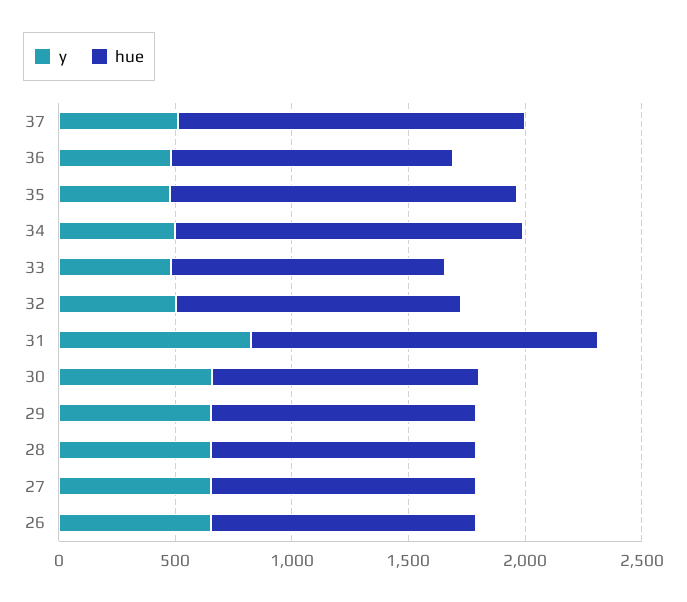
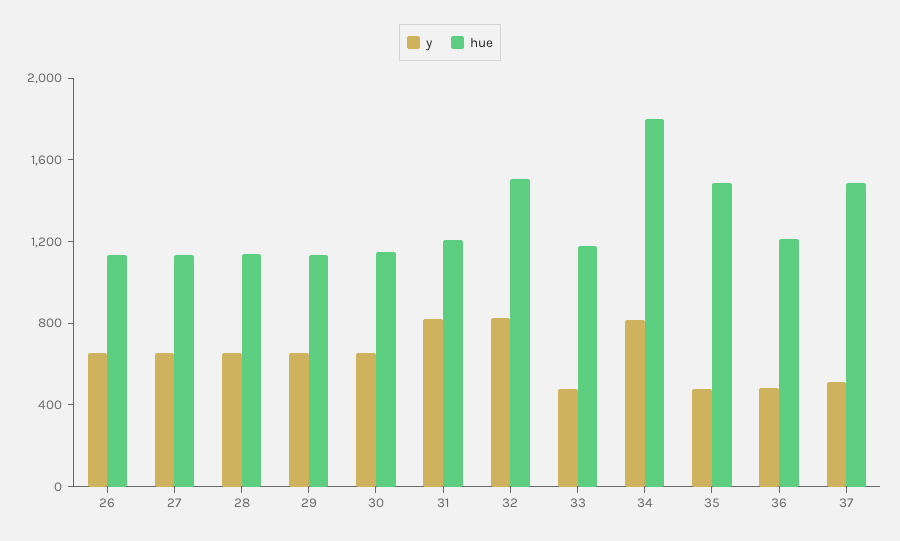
  {
    "y": {
      "37": 500,
      "36": 500,
      "35": 500,
-     "34": 500,
+     "34": 800,
      "33": 500,
-     "32": 500,
+     "32": 800,
      "31": 800,
      "30": 700,
      "29": 700,
      "28": 700,
      "27": 700,
      "26": 700
    },
    "hue": {
      "37": 1500,
      "36": 1200,
      "35": 1500,
-     "34": 1500,
+     "34": 1800,
      "33": 1200,
-     "32": 1200,
+     "32": 1500,
-     "31": 1500,
+     "31": 1200,
      "30": 1100,
      "29": 1100,
      "28": 1100,
      "27": 1100,
      "26": 1100
    }
  }

